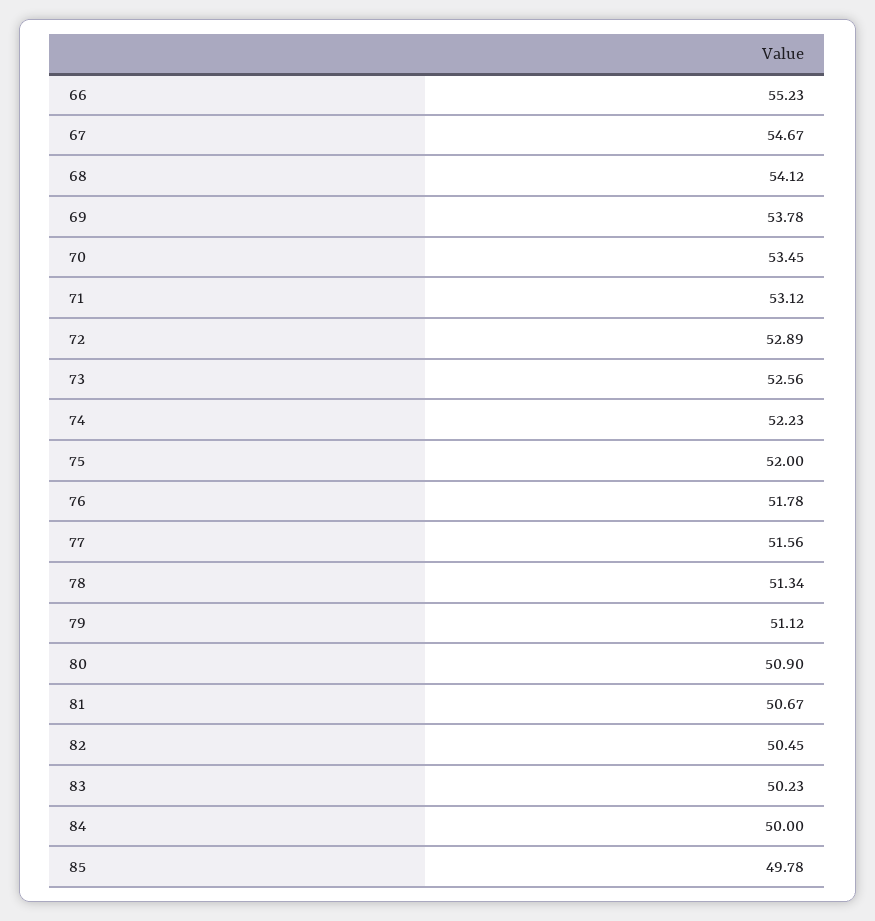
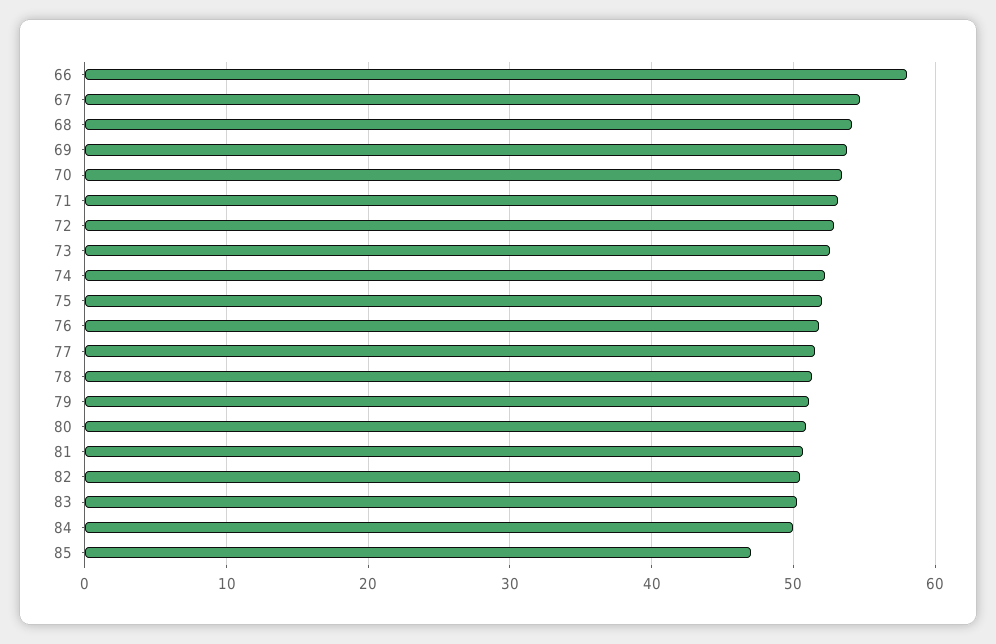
  {
-   "66": 55.23,
+   "66": 58,
    "67": 54.67,
    "68": 54.12,
    "69": 53.78,
    "70": 53.45,
    "71": 53.12,
    "72": 52.89,
    "73": 52.56,
    "74": 52.23,
    "75": 52,
    "76": 51.78,
    "77": 51.56,
    "78": 51.34,
    "79": 51.12,
    "80": 50.9,
    "81": 50.67,
    "82": 50.45,
    "83": 50.23,
    "84": 50,
-   "85": 49.78
+   "85": 47
  }

